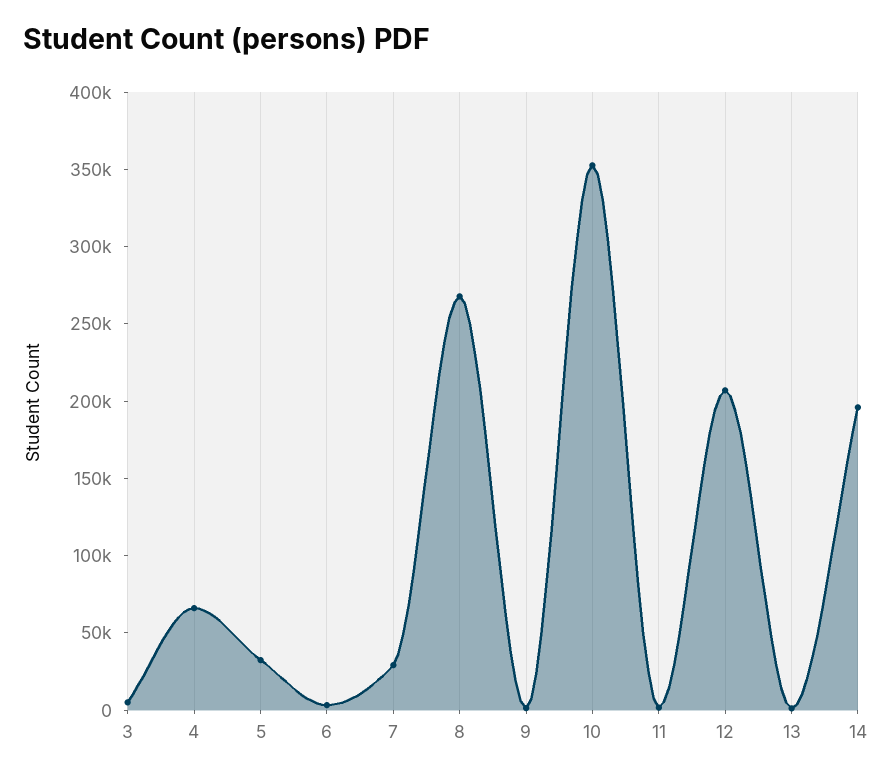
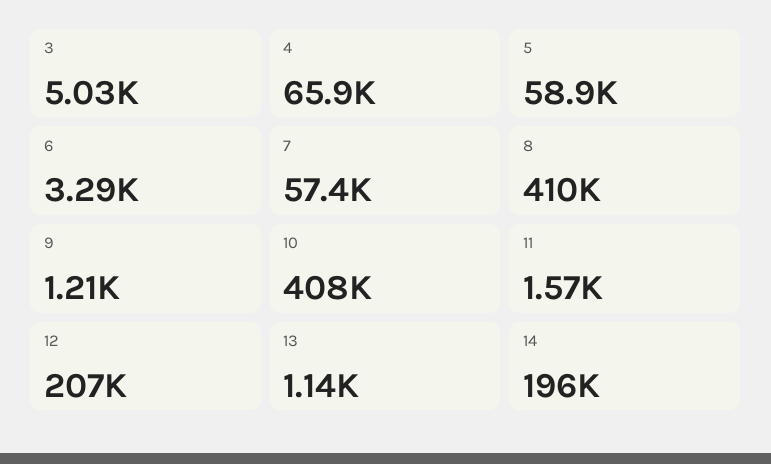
  {
    "3": 5030,
    "4": 65900,
-   "5": 30000,
+   "5": 58900,
    "6": 3290,
-   "7": 30000,
+   "7": 57400,
-   "8": 270000,
+   "8": 410000,
    "9": 1210,
-   "10": 350000,
+   "10": 408000,
    "11": 1570,
    "12": 207000,
    "13": 1140,
    "14": 196000
  }

